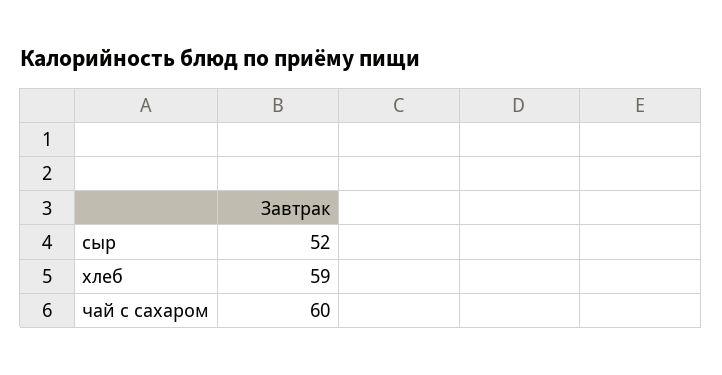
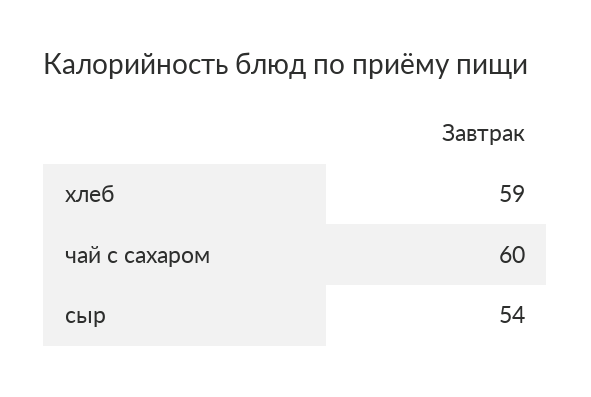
  {
-   "сыр": 52,
+   "сыр": 54,
    "хлеб": 59,
    "чай с сахаром": 60
  }

